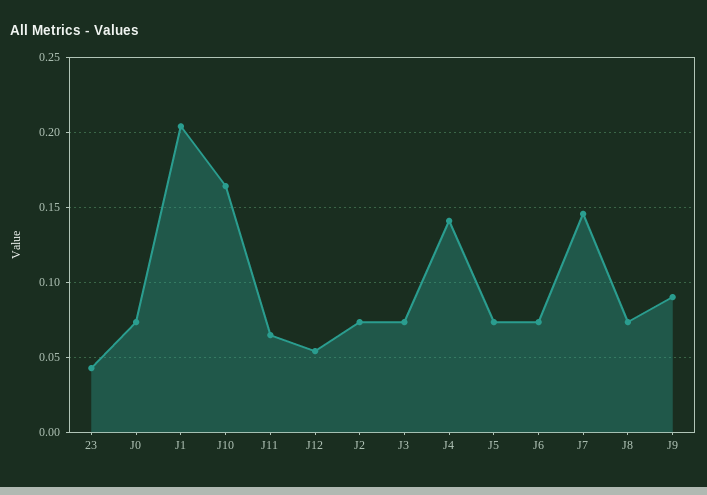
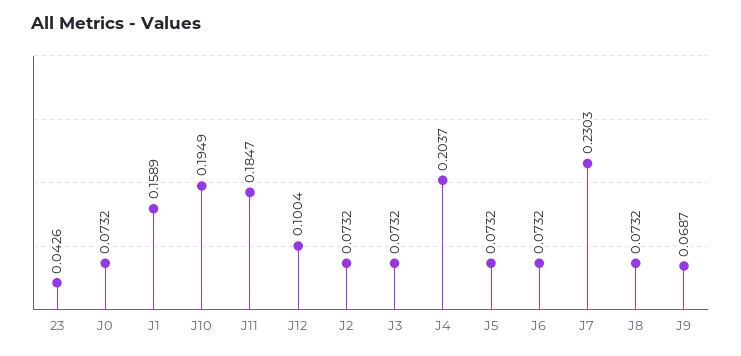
  {
    "23": 0.0426,
    "J0": 0.0732,
-   "J1": 0.205,
+   "J1": 0.1589,
-   "J10": 0.165,
+   "J10": 0.1949,
-   "J11": 0.065,
+   "J11": 0.1847,
-   "J12": 0.055,
+   "J12": 0.1004,
    "J2": 0.0732,
    "J3": 0.0732,
-   "J4": 0.14,
+   "J4": 0.2037,
    "J5": 0.0732,
    "J6": 0.0732,
-   "J7": 0.145,
+   "J7": 0.2303,
    "J8": 0.0732,
-   "J9": 0.09
+   "J9": 0.0687
  }

